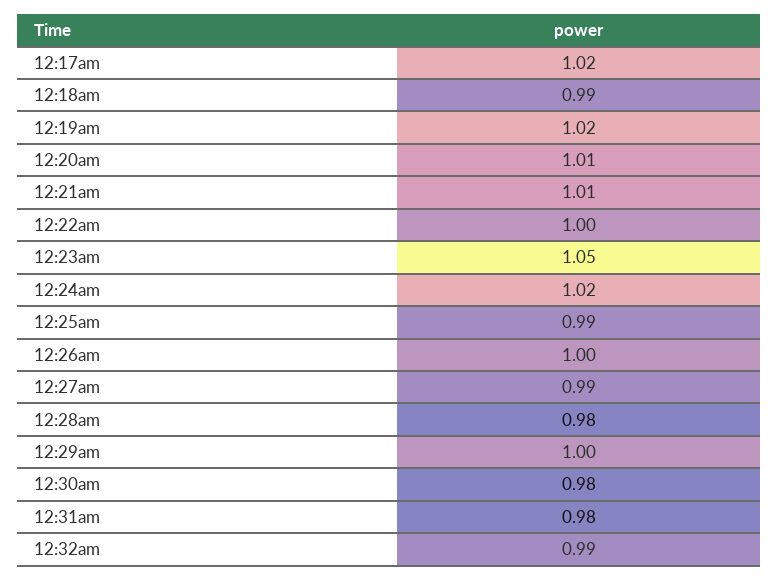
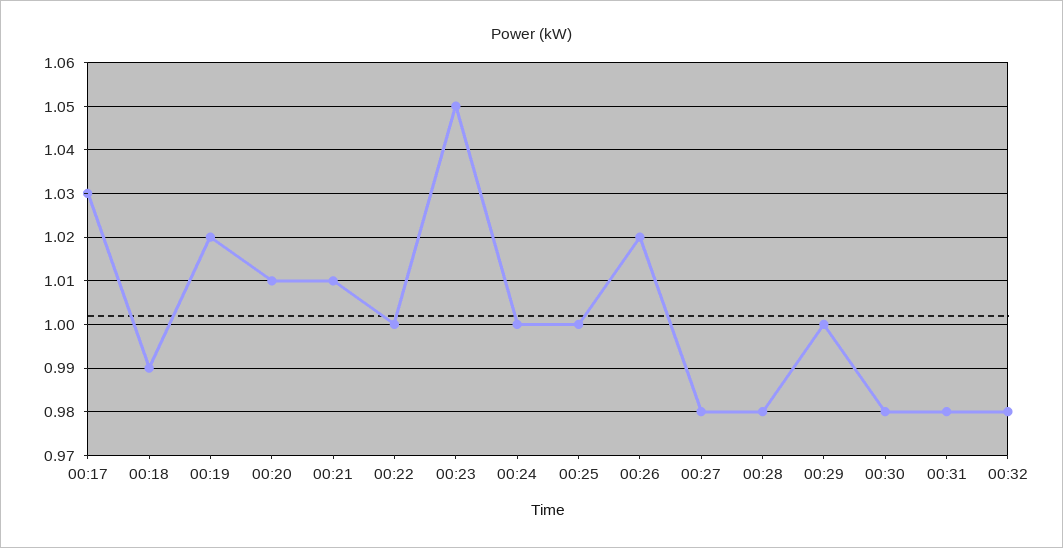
  {
-   "12:17am": 1.02,
+   "12:17am": 1.03,
    "12:18am": 0.99,
    "12:19am": 1.02,
    "12:20am": 1.01,
    "12:21am": 1.01,
    "12:22am": 1,
    "12:23am": 1.05,
-   "12:24am": 1.02,
+   "12:24am": 1,
-   "12:25am": 0.99,
+   "12:25am": 1,
-   "12:26am": 1,
+   "12:26am": 1.02,
-   "12:27am": 0.99,
+   "12:27am": 0.98,
    "12:28am": 0.98,
    "12:29am": 1,
    "12:30am": 0.98,
    "12:31am": 0.98,
-   "12:32am": 0.99
+   "12:32am": 0.98
  }

